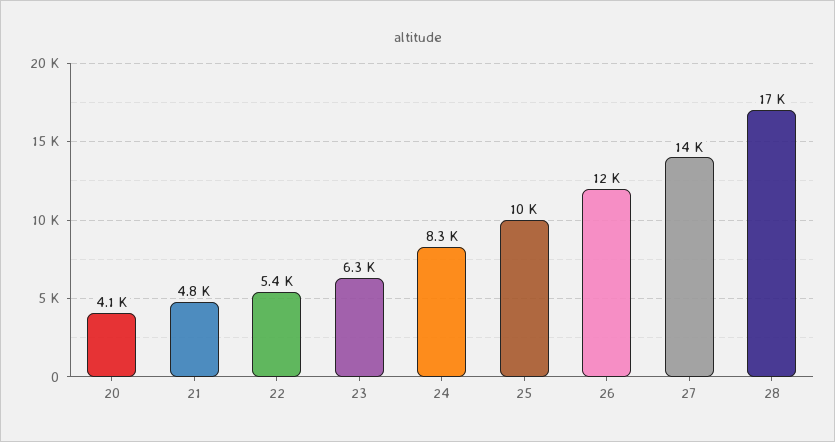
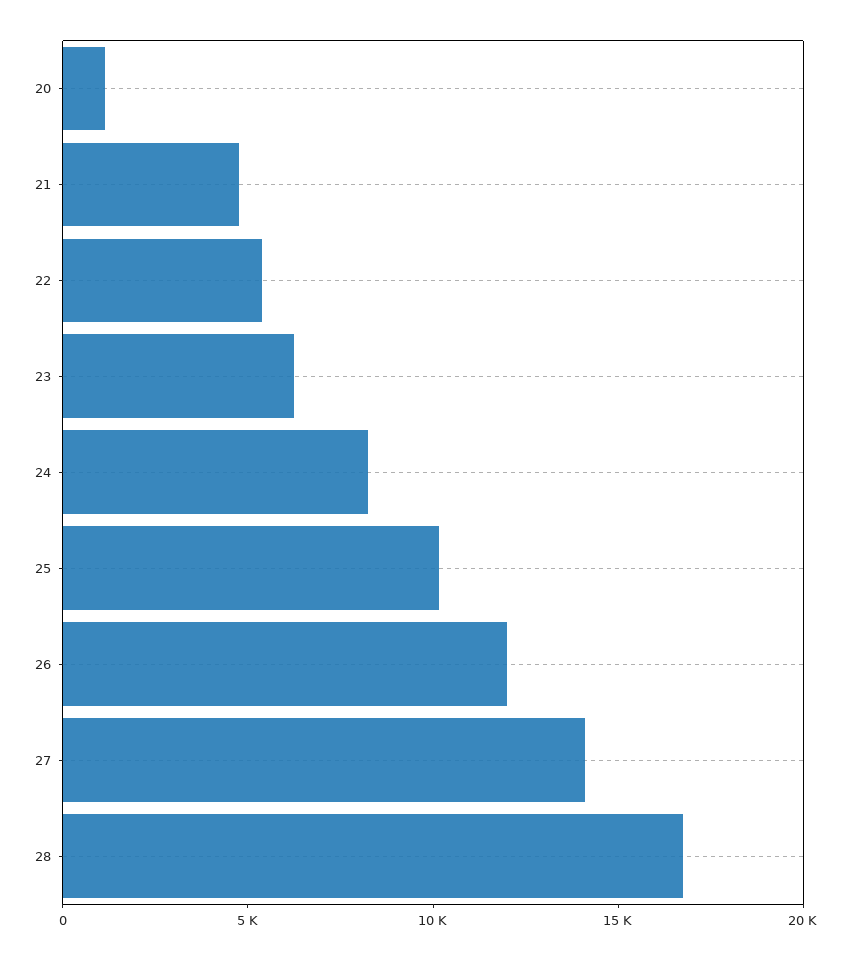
  {
-   "20": 4100,
+   "20": 1000,
    "21": 4800,
    "22": 5400,
    "23": 6300,
    "24": 8300,
    "25": 10000,
    "26": 12000,
    "27": 14000,
    "28": 17000
  }

